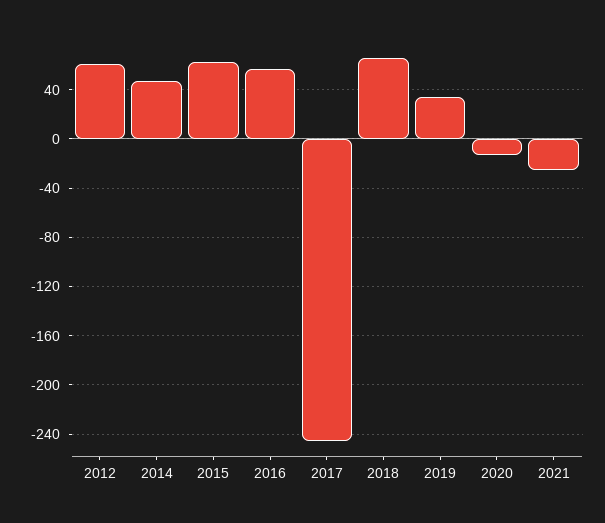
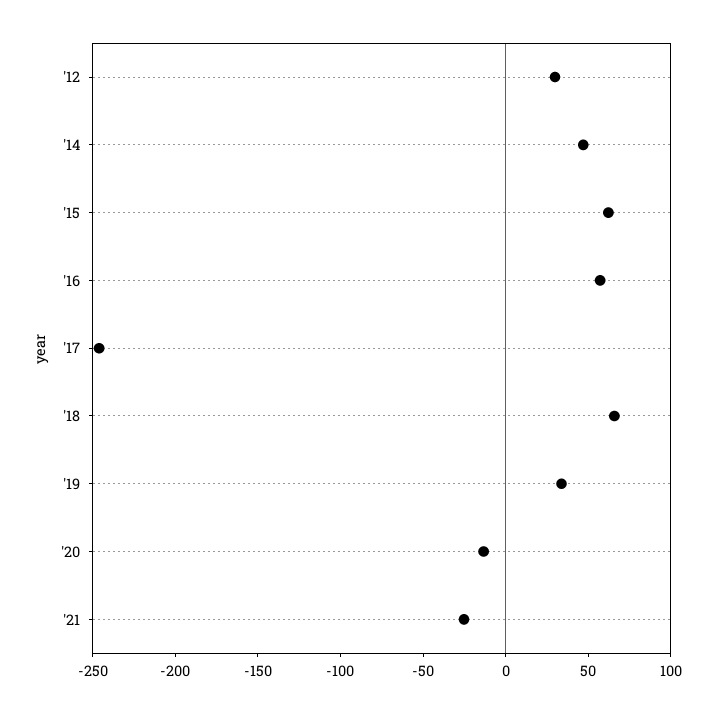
  {
-   "2012": 60,
+   "2012": 30,
    "2014": 45,
    "2015": 60,
    "2016": 55,
    "2017": -245,
    "2018": 65,
    "2019": 35,
    "2020": -15,
    "2021": -25
  }

